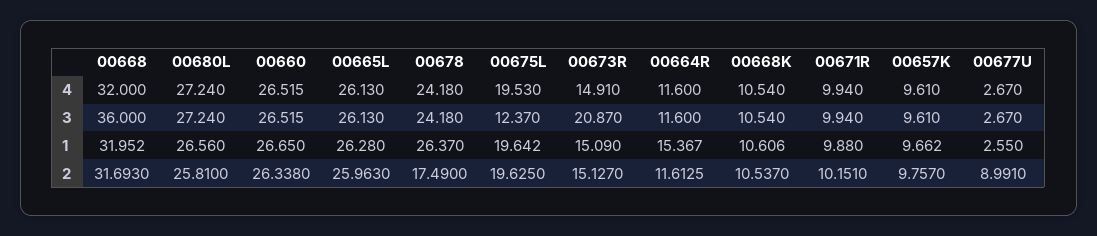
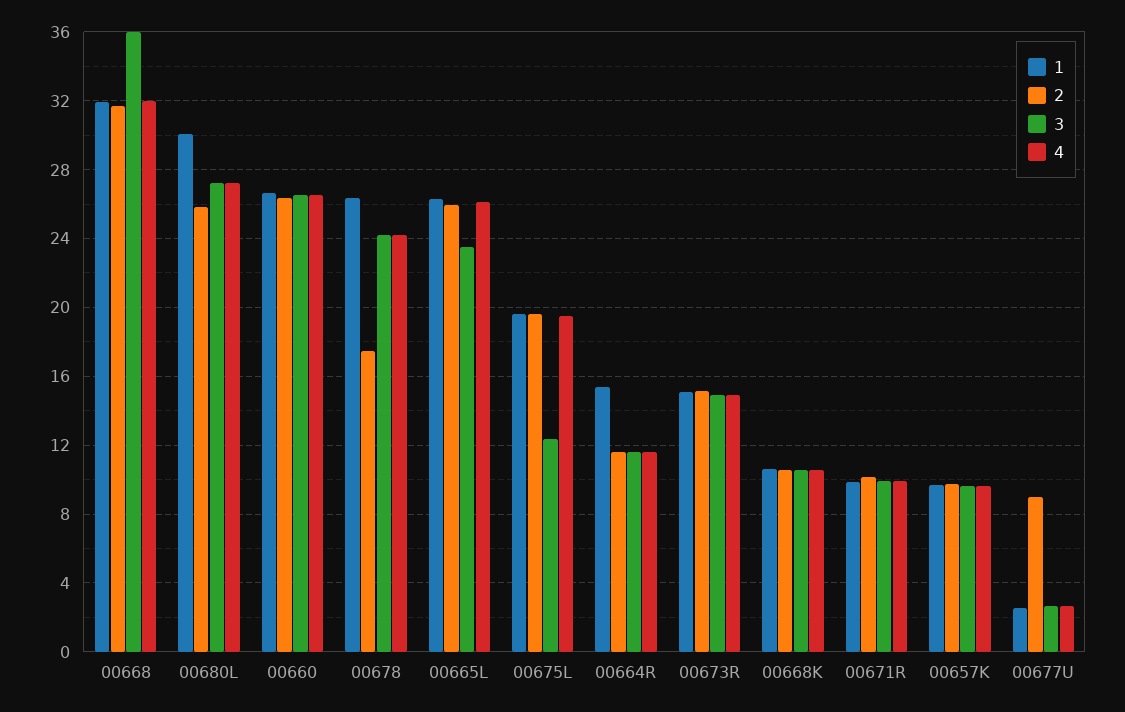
  {
    "4": {
      "00668": 32,
      "00680L": 27.24,
      "00660": 26.515,
      "00665L": 26.13,
      "00678": 24.18,
      "00675L": 19.53,
      "00673R": 14.91,
      "00664R": 11.6,
      "00668K": 10.54,
      "00671R": 9.94,
      "00657K": 9.61,
      "00677U": 2.67
    },
    "3": {
      "00668": 36,
      "00680L": 27.24,
      "00660": 26.515,
-     "00665L": 26.13,
+     "00665L": 23.5,
      "00678": 24.18,
      "00675L": 12.37,
-     "00673R": 20.87,
+     "00673R": 15,
      "00664R": 11.6,
      "00668K": 10.54,
      "00671R": 9.94,
      "00657K": 9.61,
      "00677U": 2.67
    },
    "1": {
      "00668": 31.952,
-     "00680L": 26.56,
+     "00680L": 30,
      "00660": 26.65,
      "00665L": 26.28,
      "00678": 26.37,
      "00675L": 19.642,
      "00673R": 15.09,
      "00664R": 15.367,
      "00668K": 10.606,
      "00671R": 9.88,
      "00657K": 9.662,
      "00677U": 2.55
    },
    "2": {
      "00668": 31.693,
      "00680L": 25.81,
      "00660": 26.338,
      "00665L": 25.963,
      "00678": 17.49,
      "00675L": 19.625,
      "00673R": 15.127,
      "00664R": 11.6125,
      "00668K": 10.537,
      "00671R": 10.151,
      "00657K": 9.757,
      "00677U": 8.991
    }
  }

